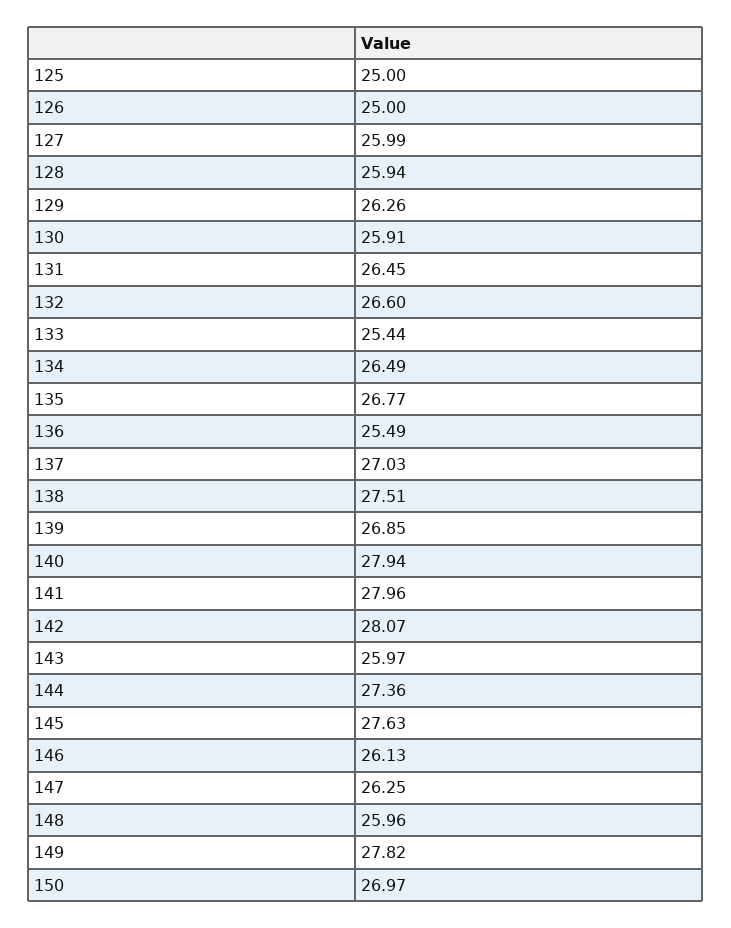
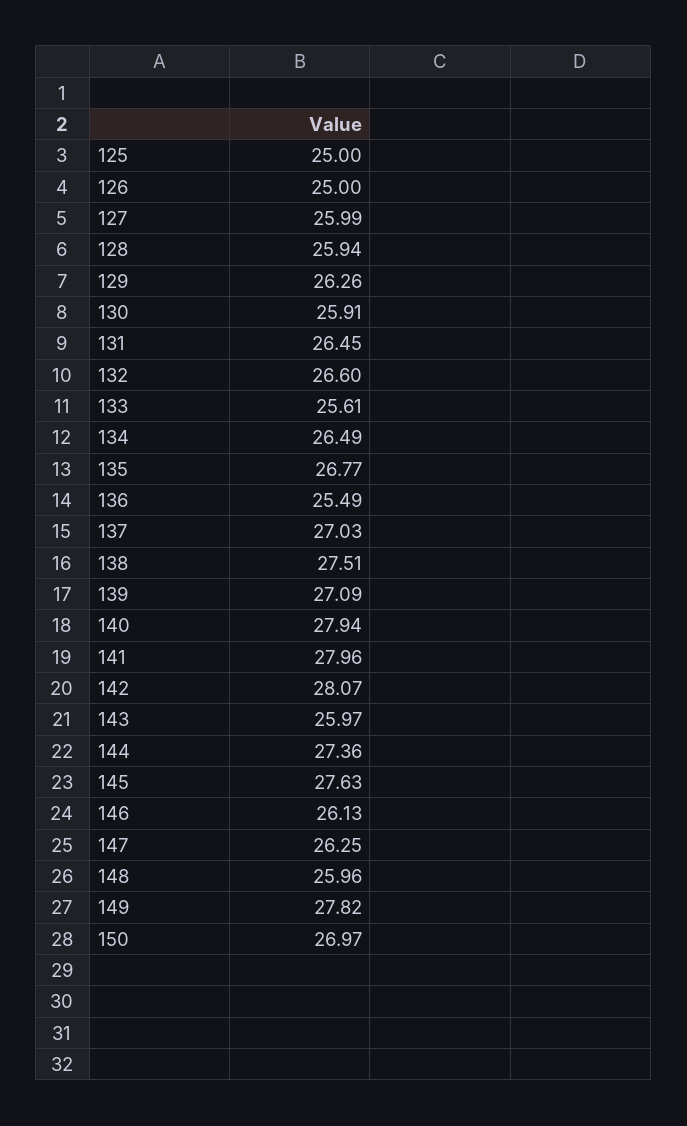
  {
    "125": 25,
    "126": 25,
    "127": 25.99,
    "128": 25.94,
    "129": 26.26,
    "130": 25.91,
    "131": 26.45,
    "132": 26.6,
-   "133": 25.44,
+   "133": 25.61,
    "134": 26.49,
    "135": 26.77,
    "136": 25.49,
    "137": 27.03,
    "138": 27.51,
-   "139": 26.85,
+   "139": 27.09,
    "140": 27.94,
    "141": 27.96,
    "142": 28.07,
    "143": 25.97,
    "144": 27.36,
    "145": 27.63,
    "146": 26.13,
    "147": 26.25,
    "148": 25.96,
    "149": 27.82,
    "150": 26.97
  }

